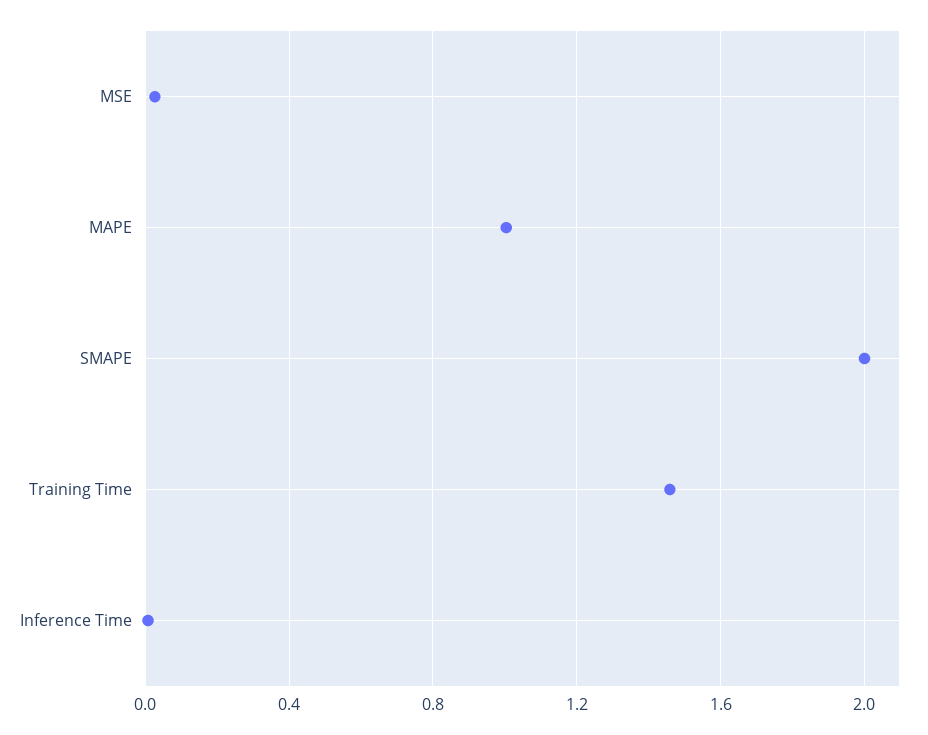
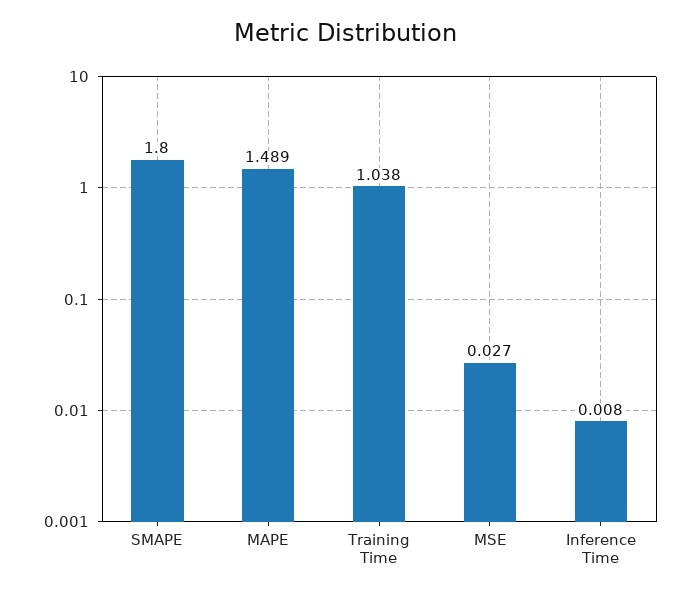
  {
    "MSE": 0.027,
-   "MAPE": 1,
+   "MAPE": 1.489,
-   "SMAPE": 2,
+   "SMAPE": 1.8,
-   "Training Time": 1.45,
+   "Training Time": 1.038,
    "Inference Time": 0.008
  }

